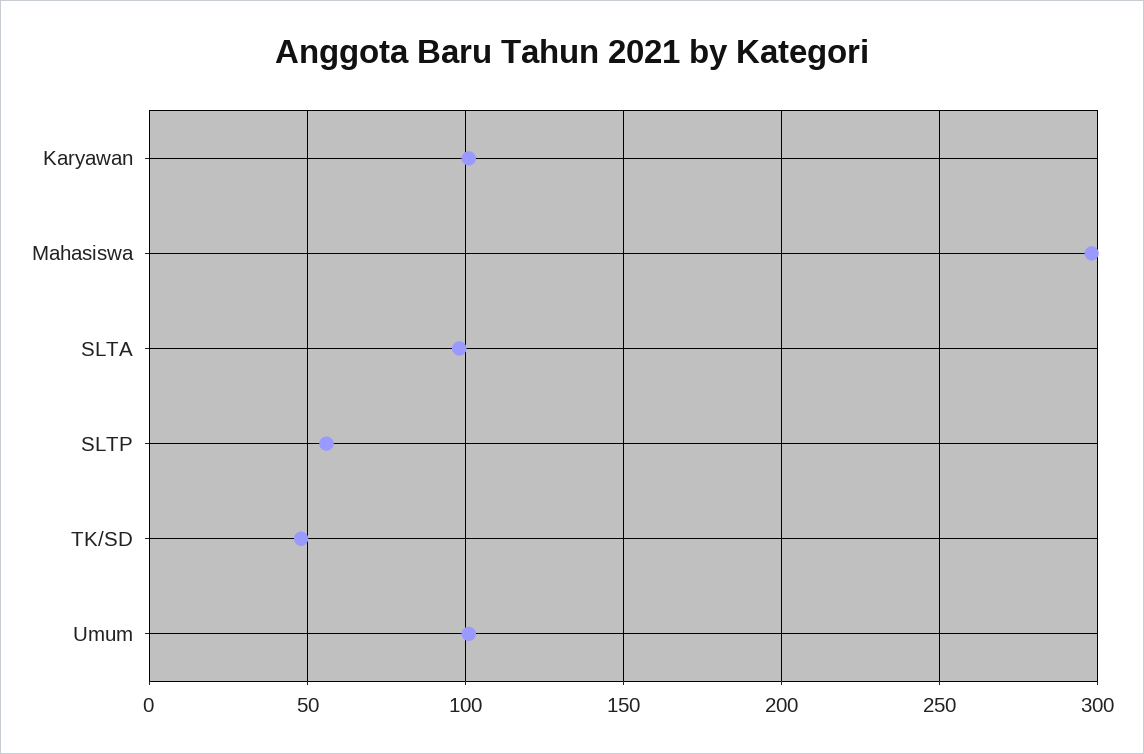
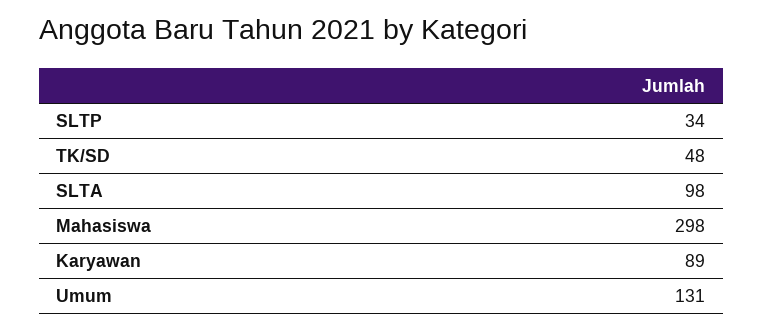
  {
-   "Karyawan": 100,
+   "Karyawan": 89,
    "Mahasiswa": 298,
    "SLTA": 98,
-   "SLTP": 55,
+   "SLTP": 34,
    "TK/SD": 48,
-   "Umum": 100
+   "Umum": 131
  }

